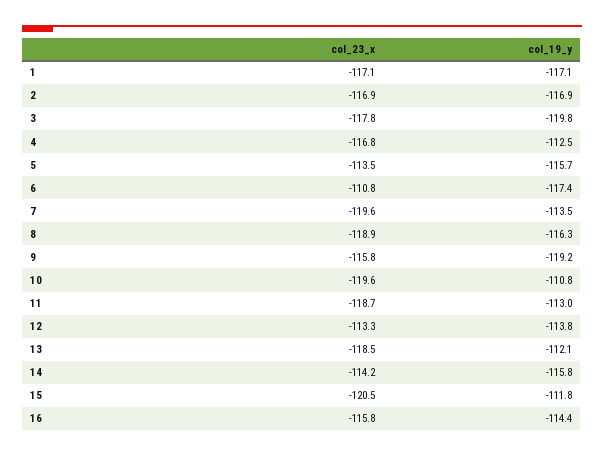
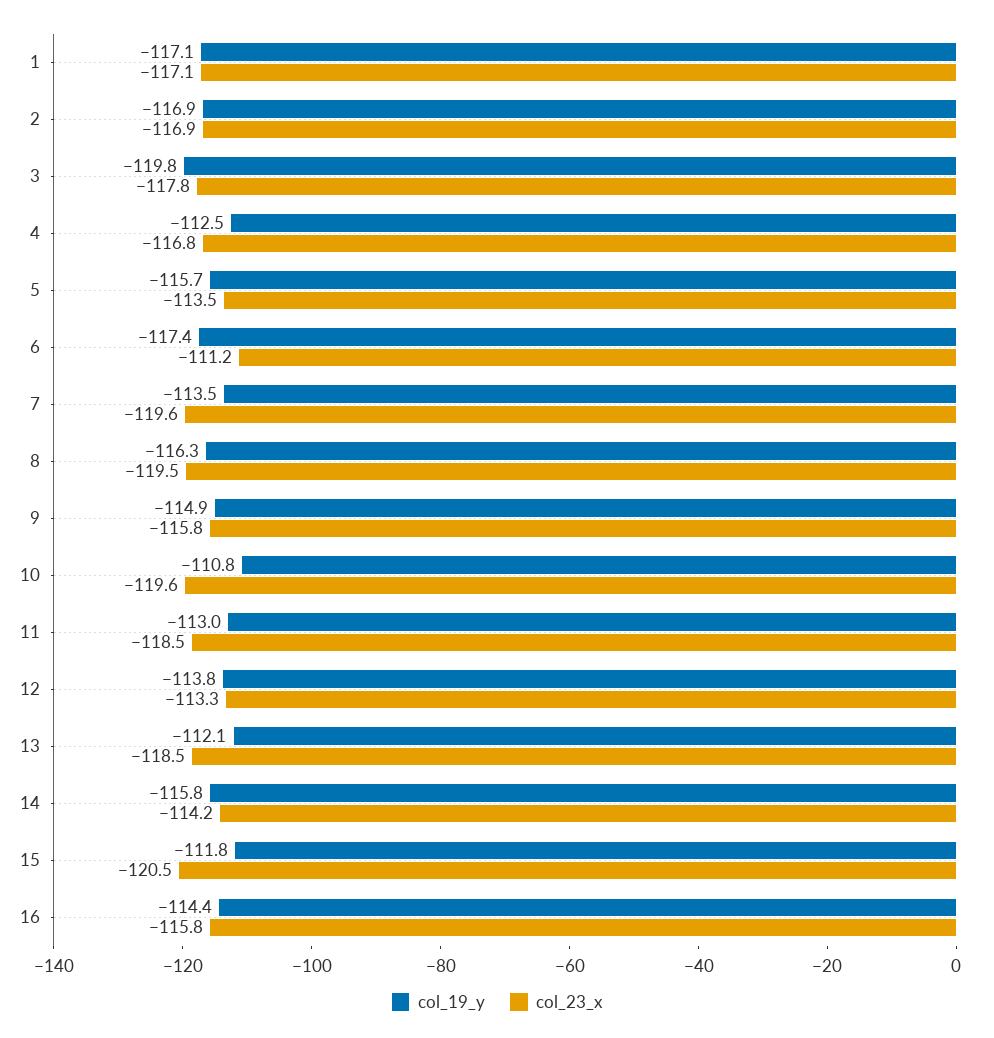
  {
    "col_23_x": {
      "1": -117.1,
      "2": -116.9,
      "3": -117.8,
      "4": -116.8,
      "5": -113.5,
-     "6": -110.8,
+     "6": -111.2,
      "7": -119.6,
-     "8": -118.9,
+     "8": -119.5,
      "9": -115.8,
      "10": -119.6,
-     "11": -118.7,
+     "11": -118.5,
      "12": -113.3,
      "13": -118.5,
      "14": -114.2,
      "15": -120.5,
      "16": -115.8
    },
    "col_19_y": {
      "1": -117.1,
      "2": -116.9,
      "3": -119.8,
      "4": -112.5,
      "5": -115.7,
      "6": -117.4,
      "7": -113.5,
      "8": -116.3,
-     "9": -119.2,
+     "9": -114.9,
      "10": -110.8,
      "11": -113,
      "12": -113.8,
      "13": -112.1,
      "14": -115.8,
      "15": -111.8,
      "16": -114.4
    }
  }

